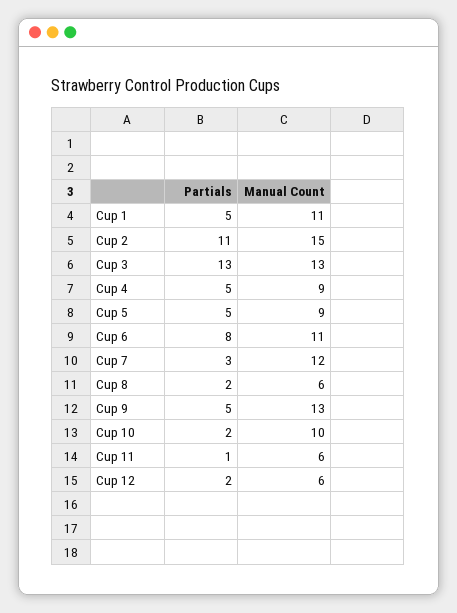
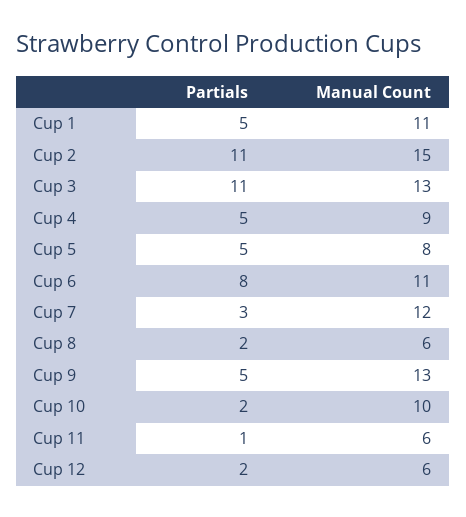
  {
    "Partials": {
      "Cup 1": 5,
      "Cup 2": 11,
-     "Cup 3": 13,
+     "Cup 3": 11,
      "Cup 4": 5,
      "Cup 5": 5,
      "Cup 6": 8,
      "Cup 7": 3,
      "Cup 8": 2,
      "Cup 9": 5,
      "Cup 10": 2,
      "Cup 11": 1,
      "Cup 12": 2
    },
    "Manual Count": {
      "Cup 1": 11,
      "Cup 2": 15,
      "Cup 3": 13,
      "Cup 4": 9,
-     "Cup 5": 9,
+     "Cup 5": 8,
      "Cup 6": 11,
      "Cup 7": 12,
      "Cup 8": 6,
      "Cup 9": 13,
      "Cup 10": 10,
      "Cup 11": 6,
      "Cup 12": 6
    }
  }

